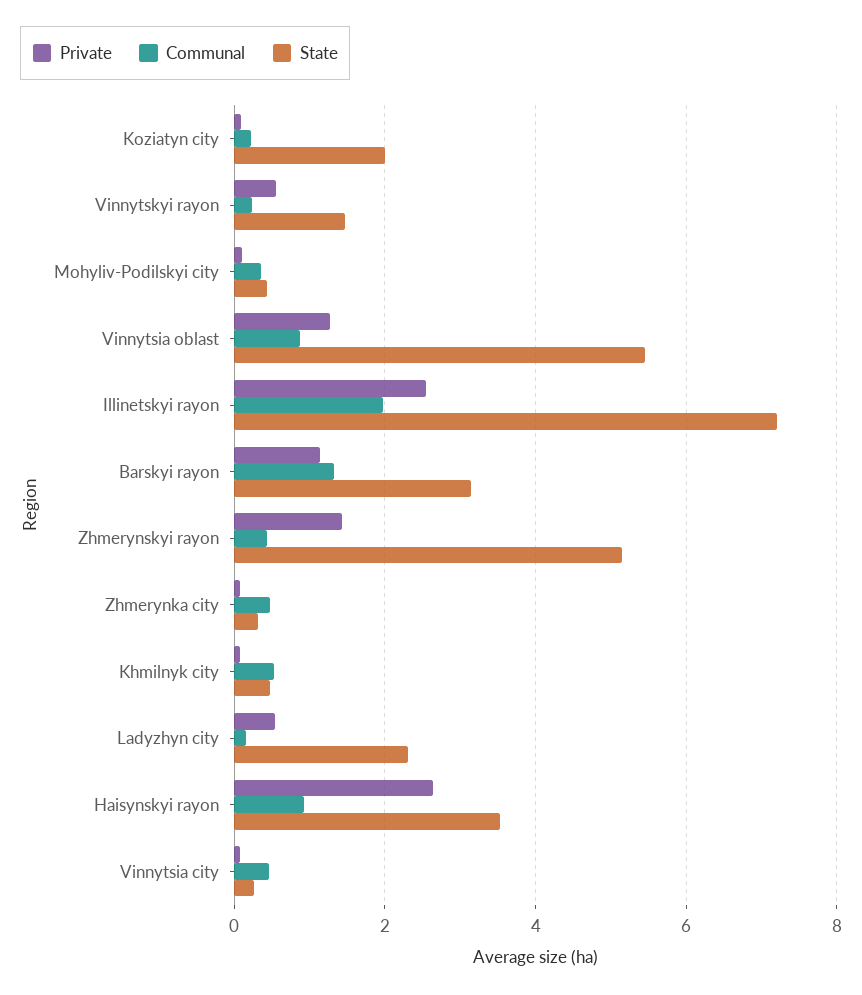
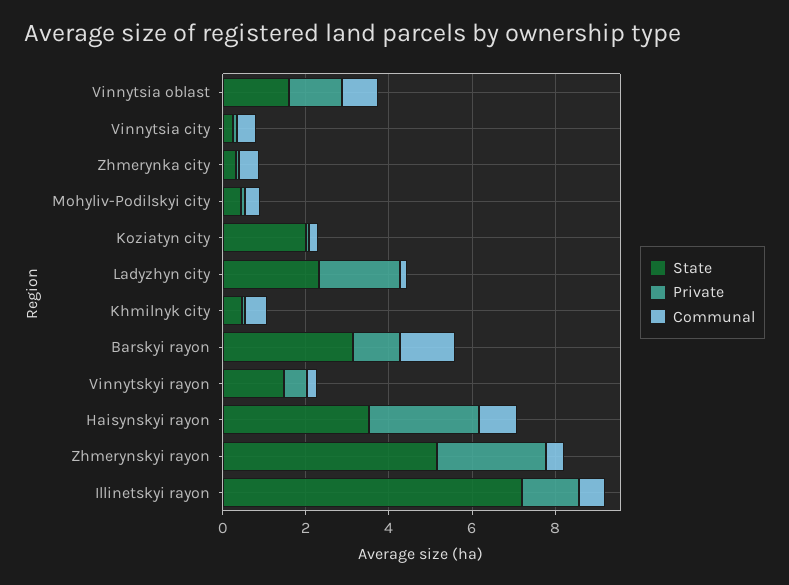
  {
    "Private": {
      "Koziatyn city": 0,
      "Vinnytskyi rayon": 0.6,
      "Mohyliv-Podilskyi city": 0.2,
      "Vinnytsia oblast": 1.2,
-     "Illinetskyi rayon": 2.6,
+     "Illinetskyi rayon": 1.5,
      "Barskyi rayon": 1.2,
-     "Zhmerynskyi rayon": 1.4,
+     "Zhmerynskyi rayon": 2.5,
      "Zhmerynka city": 0,
      "Khmilnyk city": 0,
-     "Ladyzhyn city": 0.6,
+     "Ladyzhyn city": 2,
      "Haisynskyi rayon": 2.6,
      "Vinnytsia city": 0
    },
    "Communal": {
      "Koziatyn city": 0.2,
      "Vinnytskyi rayon": 0.2,
      "Mohyliv-Podilskyi city": 0.4,
      "Vinnytsia oblast": 0.8,
-     "Illinetskyi rayon": 2,
+     "Illinetskyi rayon": 0.5,
      "Barskyi rayon": 1.4,
      "Zhmerynskyi rayon": 0.4,
      "Zhmerynka city": 0.4,
      "Khmilnyk city": 0.6,
      "Ladyzhyn city": 0.2,
      "Haisynskyi rayon": 1,
      "Vinnytsia city": 0.4
    },
    "State": {
      "Koziatyn city": 2,
      "Vinnytskyi rayon": 1.4,
      "Mohyliv-Podilskyi city": 0.4,
-     "Vinnytsia oblast": 5.4,
+     "Vinnytsia oblast": 1.5,
      "Illinetskyi rayon": 7.2,
      "Barskyi rayon": 3.2,
      "Zhmerynskyi rayon": 5.2,
      "Zhmerynka city": 0.4,
      "Khmilnyk city": 0.4,
      "Ladyzhyn city": 2.4,
      "Haisynskyi rayon": 3.6,
      "Vinnytsia city": 0.2
    }
  }

